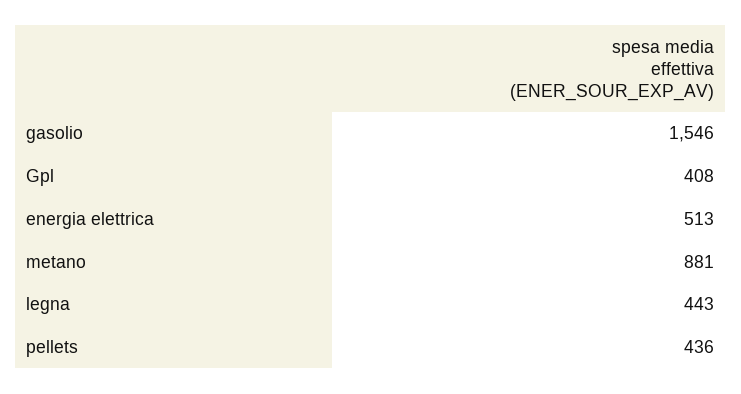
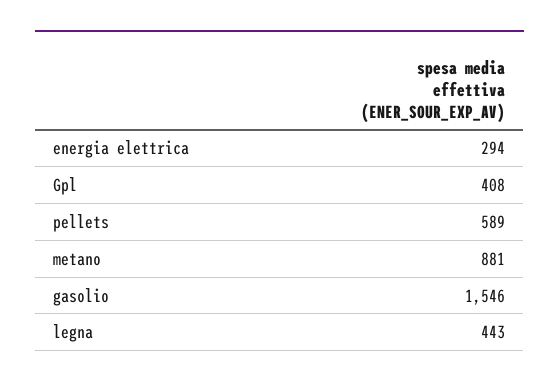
  {
    "gasolio": 1546,
    "Gpl": 408,
-   "energia elettrica": 513,
+   "energia elettrica": 294,
    "metano": 881,
    "legna": 443,
-   "pellets": 436
+   "pellets": 589
  }

